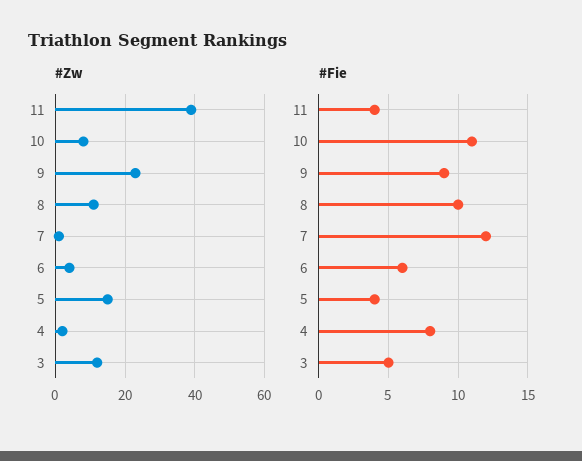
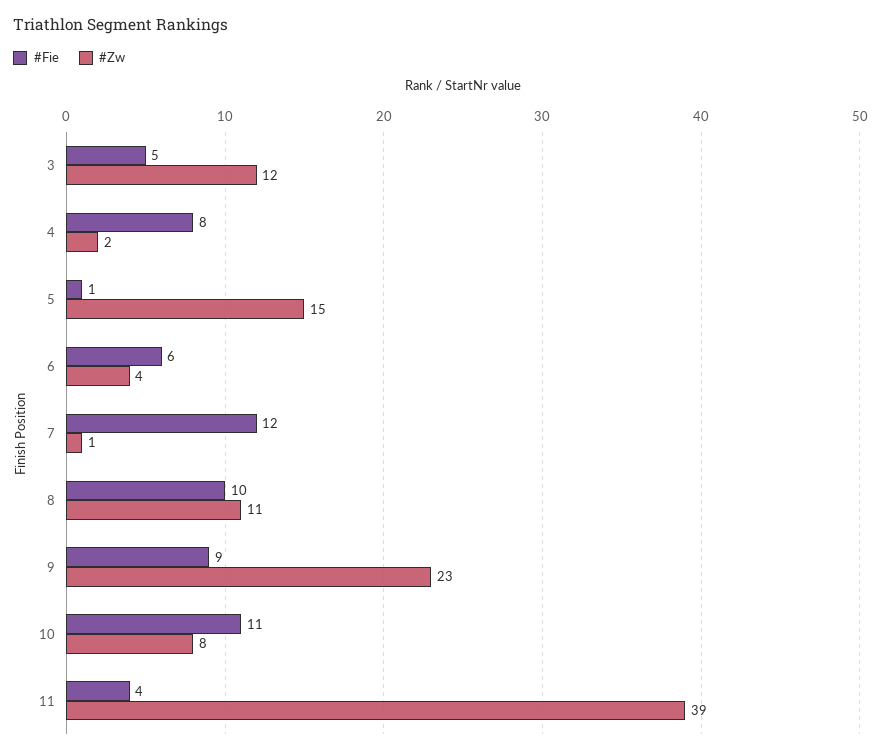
  {
    "#Zw": {
      "11": 39,
      "10": 8,
      "9": 23,
      "8": 11,
      "7": 1,
      "6": 4,
      "5": 15,
      "4": 2,
      "3": 12
    },
    "#Fie": {
      "11": 4,
      "10": 11,
      "9": 9,
      "8": 10,
      "7": 12,
      "6": 6,
-     "5": 4,
+     "5": 1,
      "4": 8,
      "3": 5
    }
  }

